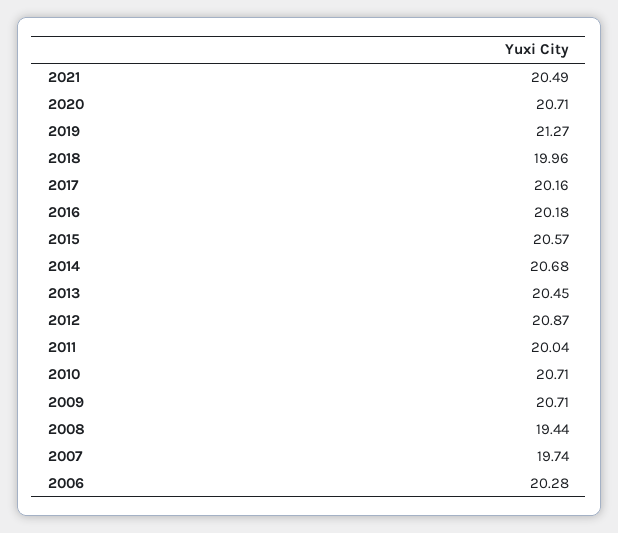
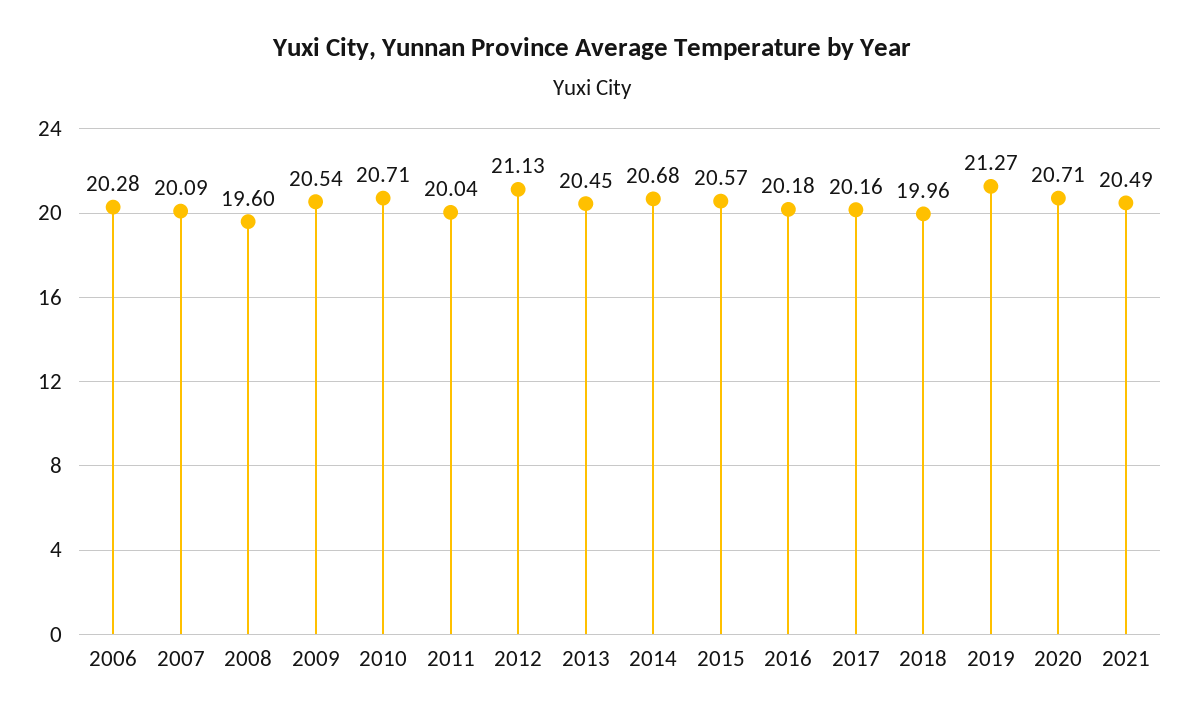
  {
    "2021": 20.49,
    "2020": 20.71,
    "2019": 21.27,
    "2018": 19.96,
    "2017": 20.16,
    "2016": 20.18,
    "2015": 20.57,
    "2014": 20.68,
    "2013": 20.45,
-   "2012": 20.87,
+   "2012": 21.13,
    "2011": 20.04,
    "2010": 20.71,
-   "2009": 20.71,
+   "2009": 20.54,
-   "2008": 19.44,
+   "2008": 19.6,
-   "2007": 19.74,
+   "2007": 20.09,
    "2006": 20.28
  }

